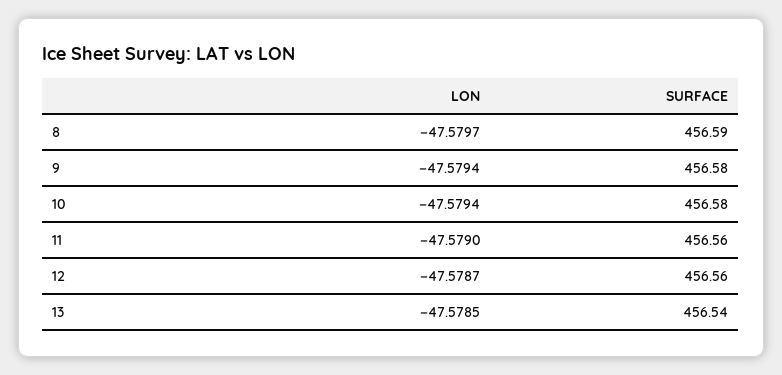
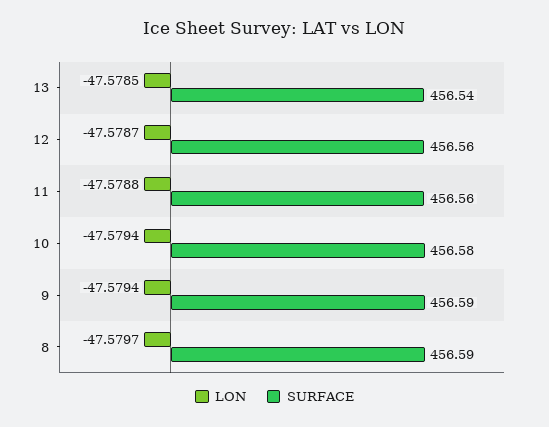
  {
    "LON": {
      "8": -47.5797,
      "9": -47.5794,
      "10": -47.5794,
-     "11": -47.579,
+     "11": -47.5788,
      "12": -47.5787,
      "13": -47.5785
    },
    "SURFACE": {
      "8": 456.59,
-     "9": 456.58,
+     "9": 456.59,
      "10": 456.58,
      "11": 456.56,
      "12": 456.56,
      "13": 456.54
    }
  }

